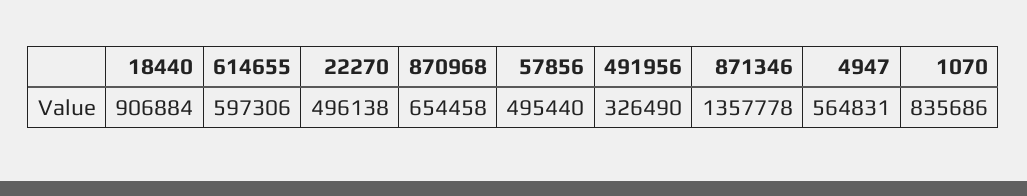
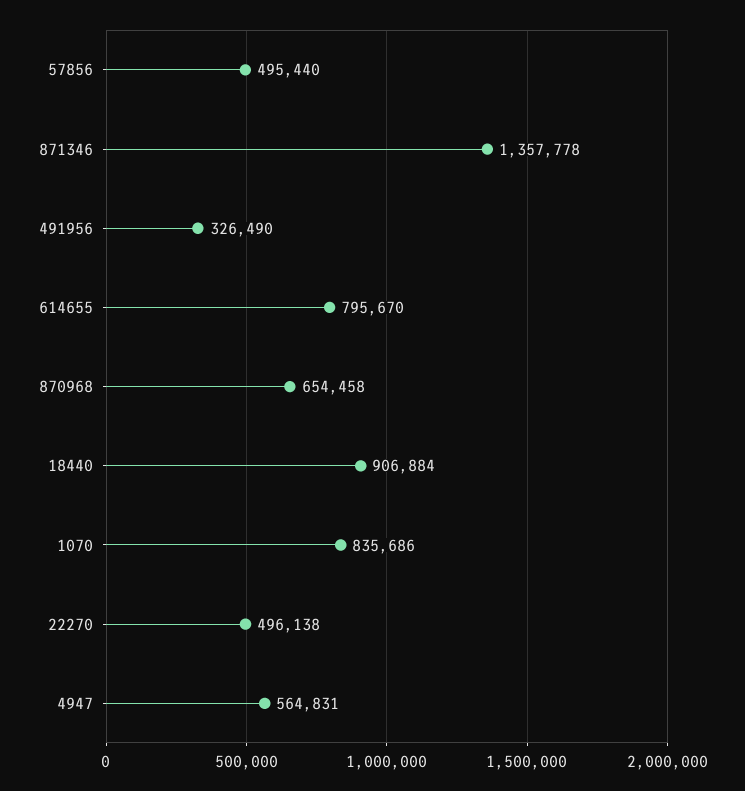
  {
    "18440": 906884,
-   "614655": 597306,
+   "614655": 795670,
    "22270": 496138,
    "870968": 654458,
    "57856": 495440,
    "491956": 326490,
    "871346": 1357778,
    "4947": 564831,
    "1070": 835686
  }

